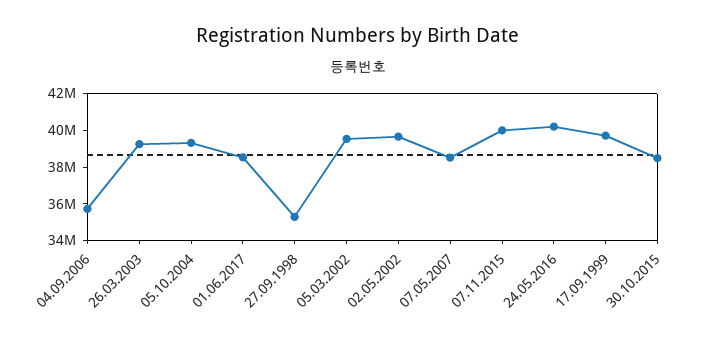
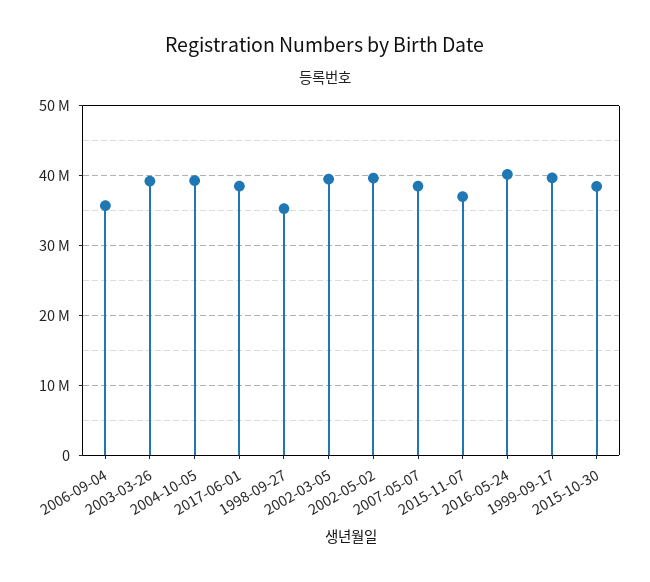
  {
    "04.09.2006": 35500000,
    "26.03.2003": 39000000,
    "05.10.2004": 39500000,
    "01.06.2017": 38500000,
    "27.09.1998": 35500000,
    "05.03.2002": 39500000,
    "02.05.2002": 39500000,
    "07.05.2007": 38500000,
-   "07.11.2015": 40000000,
+   "07.11.2015": 37000000,
    "24.05.2016": 40000000,
    "17.09.1999": 39500000,
    "30.10.2015": 38500000
  }

